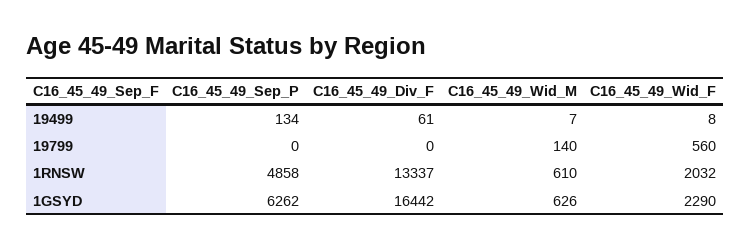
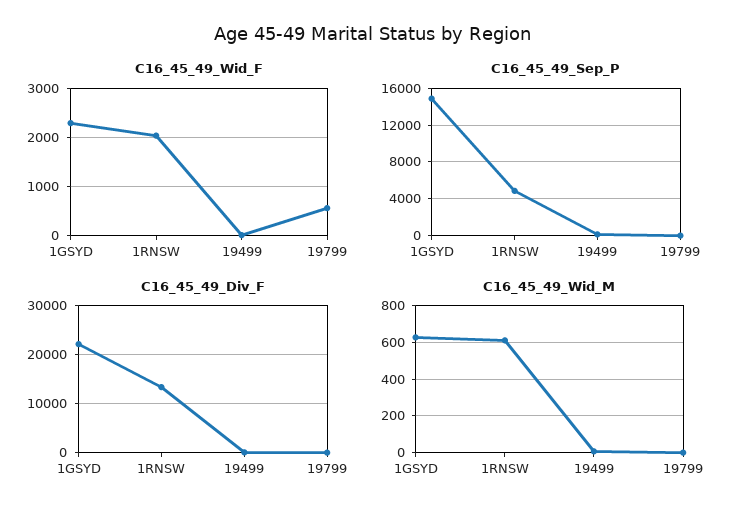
  {
    "C16_45_49_Sep_P": {
      "19499": 134,
      "19799": 0,
      "1RNSW": 4858,
-     "1GSYD": 6262
+     "1GSYD": 15000
    },
    "C16_45_49_Div_F": {
      "19499": 61,
      "19799": 0,
      "1RNSW": 13337,
-     "1GSYD": 16442
+     "1GSYD": 22000
    },
    "C16_45_49_Wid_M": {
      "19499": 7,
-     "19799": 140,
+     "19799": 0,
      "1RNSW": 610,
      "1GSYD": 626
    },
    "C16_45_49_Wid_F": {
      "19499": 8,
      "19799": 560,
      "1RNSW": 2032,
      "1GSYD": 2290
    }
  }

